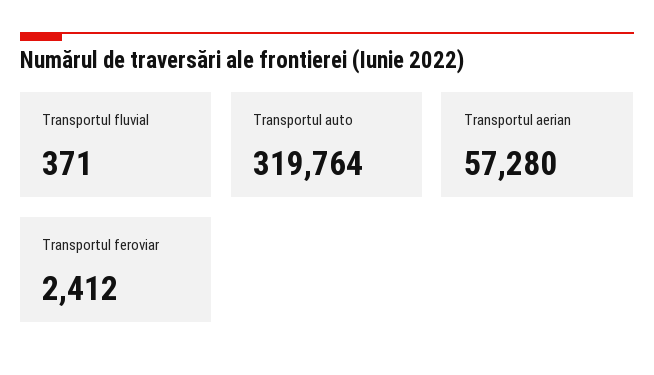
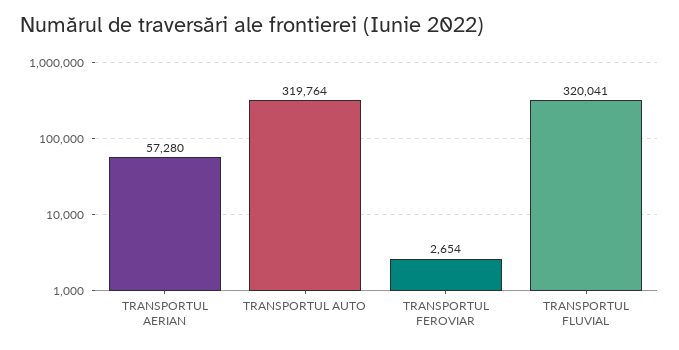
  {
-   "Transportul fluvial": 371,
+   "Transportul fluvial": 320041,
    "Transportul auto": 319764,
    "Transportul aerian": 57280,
-   "Transportul feroviar": 2412
+   "Transportul feroviar": 2654
  }

